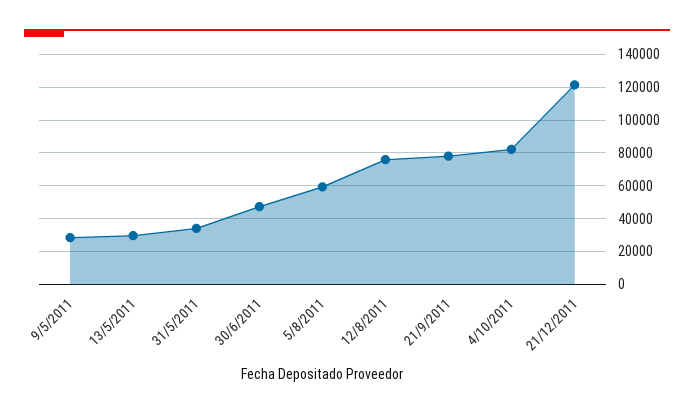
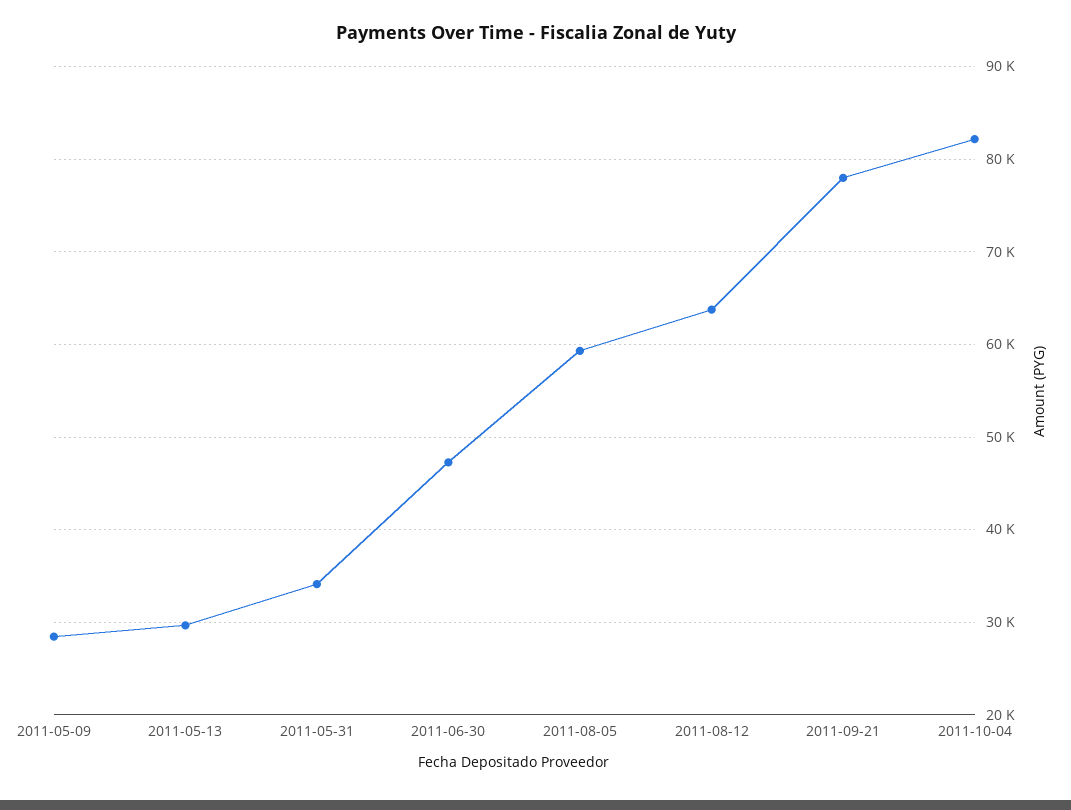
  {
    "9/5/2011": 28000,
    "13/5/2011": 30000,
    "31/5/2011": 34000,
    "30/6/2011": 47000,
    "5/8/2011": 59000,
-   "12/8/2011": 75000,
+   "12/8/2011": 64000,
    "21/9/2011": 78000,
-   "4/10/2011": 82000,
+   "4/10/2011": 82000
-   "21/12/2011": 120000
  }

